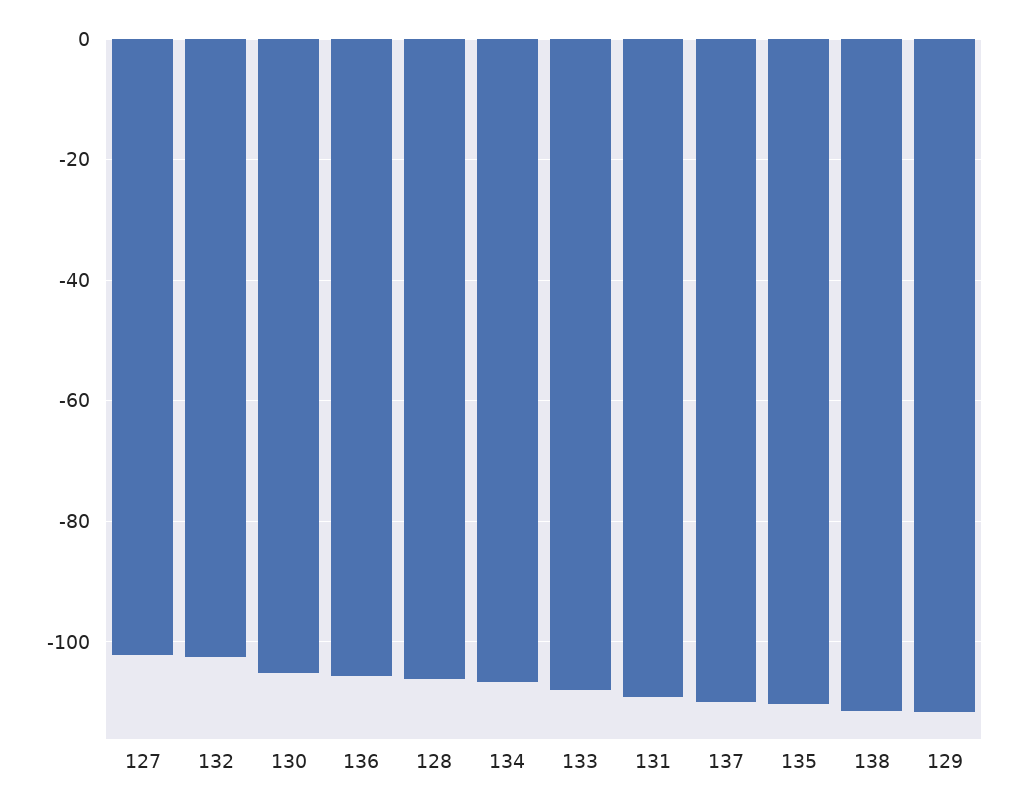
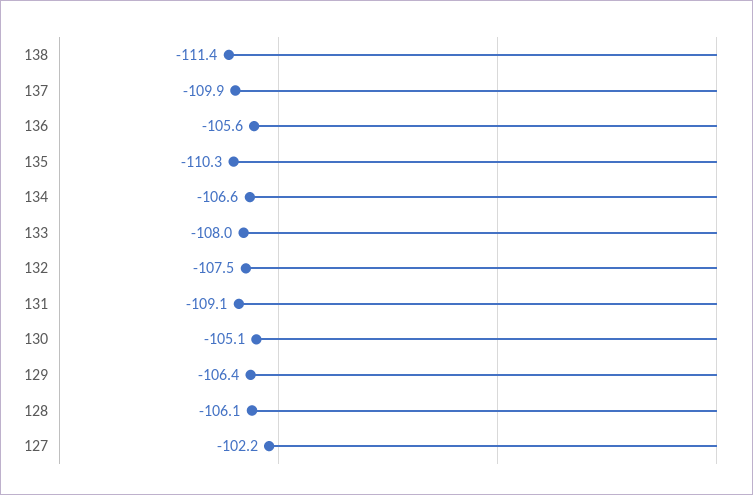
  {
    "127": -102.2,
-   "132": -102,
+   "132": -107.5,
    "130": -105.1,
    "136": -105.6,
    "128": -106.1,
    "134": -106.6,
    "133": -108,
    "131": -109.1,
    "137": -109.9,
    "135": -110.3,
    "138": -111.4,
-   "129": -112
+   "129": -106.4
  }

